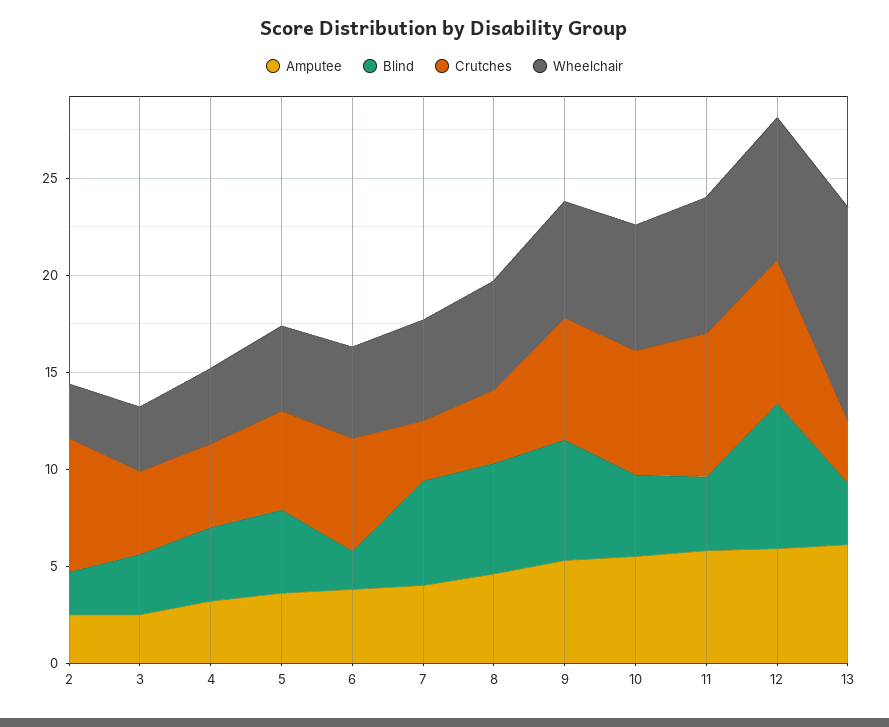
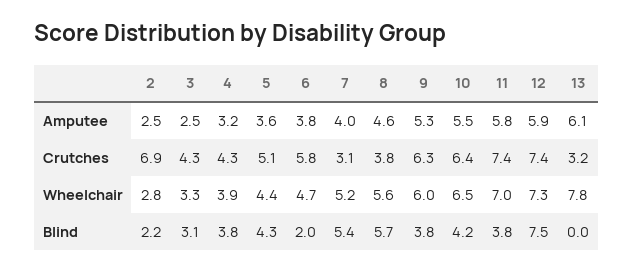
  {
    "Amputee": {
      "2": 2.5,
      "3": 2.5,
      "4": 3.2,
      "5": 3.6,
      "6": 3.8,
      "7": 4,
      "8": 4.6,
      "9": 5.3,
      "10": 5.5,
      "11": 5.8,
      "12": 5.9,
      "13": 6.1
    },
    "Blind": {
      "2": 2.2,
      "3": 3.1,
      "4": 3.8,
      "5": 4.3,
      "6": 2,
      "7": 5.4,
      "8": 5.7,
-     "9": 6,
+     "9": 3.8,
      "10": 4.2,
      "11": 3.8,
      "12": 7.5,
-     "13": 3
+     "13": 0
    },
    "Crutches": {
      "2": 6.9,
      "3": 4.3,
      "4": 4.3,
      "5": 5.1,
      "6": 5.8,
      "7": 3.1,
      "8": 3.8,
      "9": 6.3,
      "10": 6.4,
      "11": 7.4,
      "12": 7.4,
      "13": 3.2
    },
    "Wheelchair": {
      "2": 2.8,
      "3": 3.3,
      "4": 3.9,
      "5": 4.4,
      "6": 4.7,
      "7": 5.2,
      "8": 5.6,
      "9": 6,
      "10": 6.5,
      "11": 7,
      "12": 7.3,
-     "13": 11
+     "13": 7.8
    }
  }

